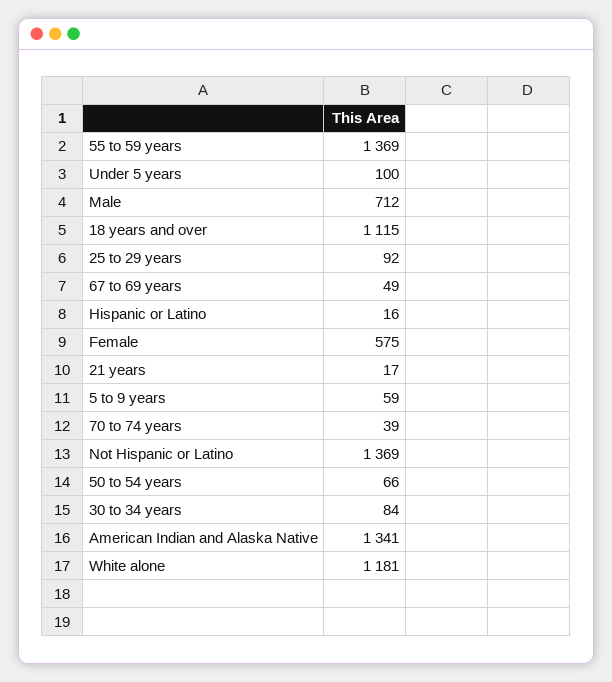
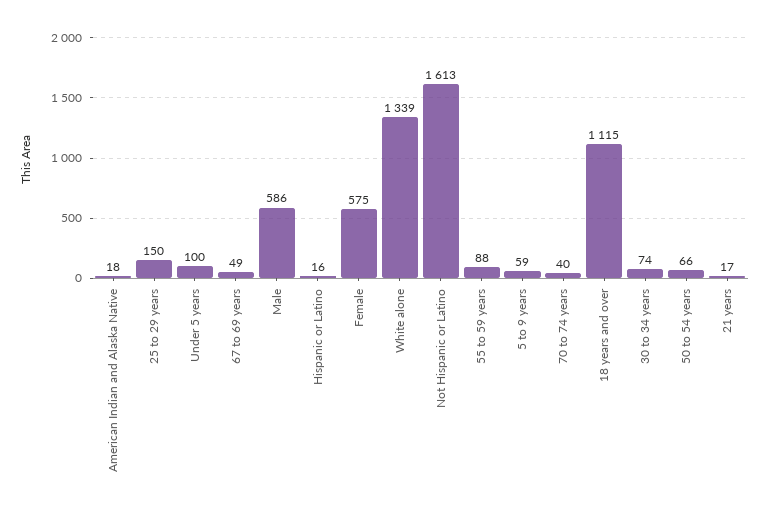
  {
-   "55 to 59 years": 1369,
+   "55 to 59 years": 88,
    "Under 5 years": 100,
-   "Male": 712,
+   "Male": 586,
    "18 years and over": 1115,
-   "25 to 29 years": 92,
+   "25 to 29 years": 150,
    "67 to 69 years": 49,
    "Hispanic or Latino": 16,
    "Female": 575,
    "21 years": 17,
    "5 to 9 years": 59,
-   "70 to 74 years": 39,
+   "70 to 74 years": 40,
-   "Not Hispanic or Latino": 1369,
+   "Not Hispanic or Latino": 1613,
    "50 to 54 years": 66,
-   "30 to 34 years": 84,
+   "30 to 34 years": 74,
-   "American Indian and Alaska Native": 1341,
+   "American Indian and Alaska Native": 18,
-   "White alone": 1181
+   "White alone": 1339
  }

